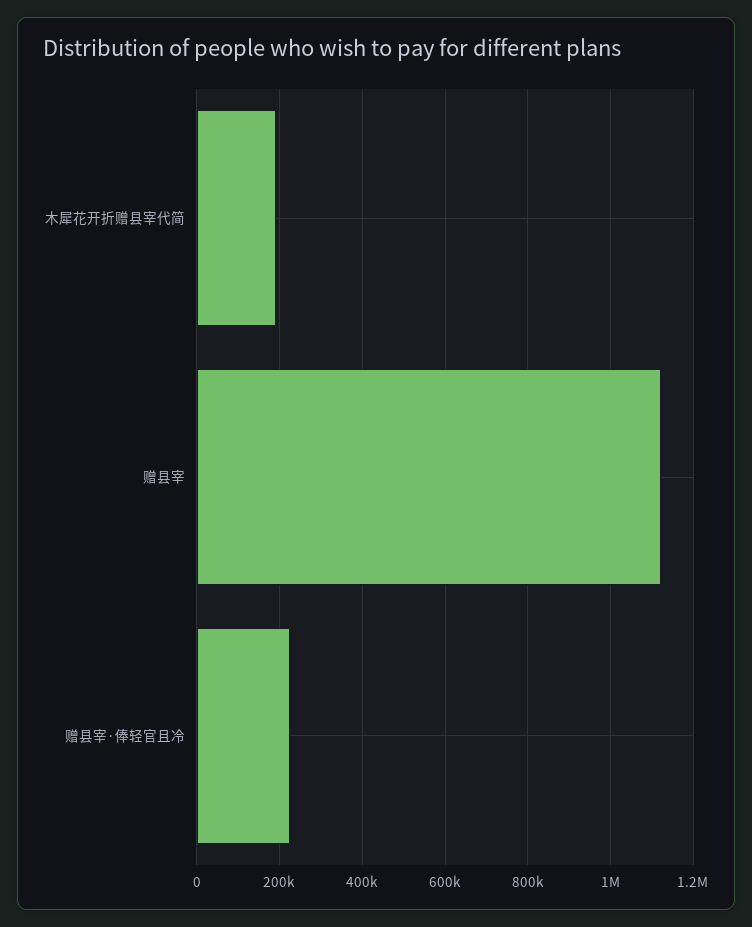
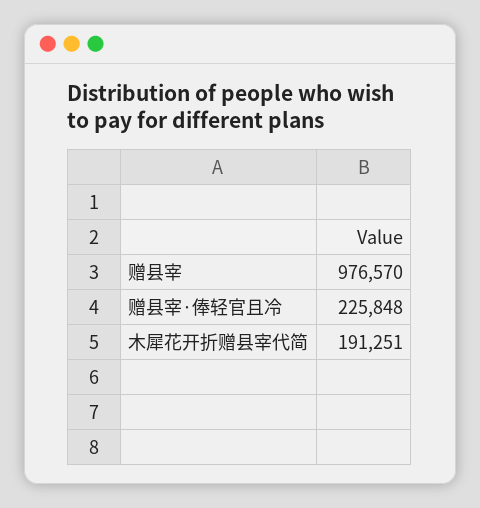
  {
    "木犀花开折赠县宰代简": 191251,
-   "赠县宰": 1120000,
+   "赠县宰": 976570,
    "赠县宰·俸轻官且冷": 225848
  }

